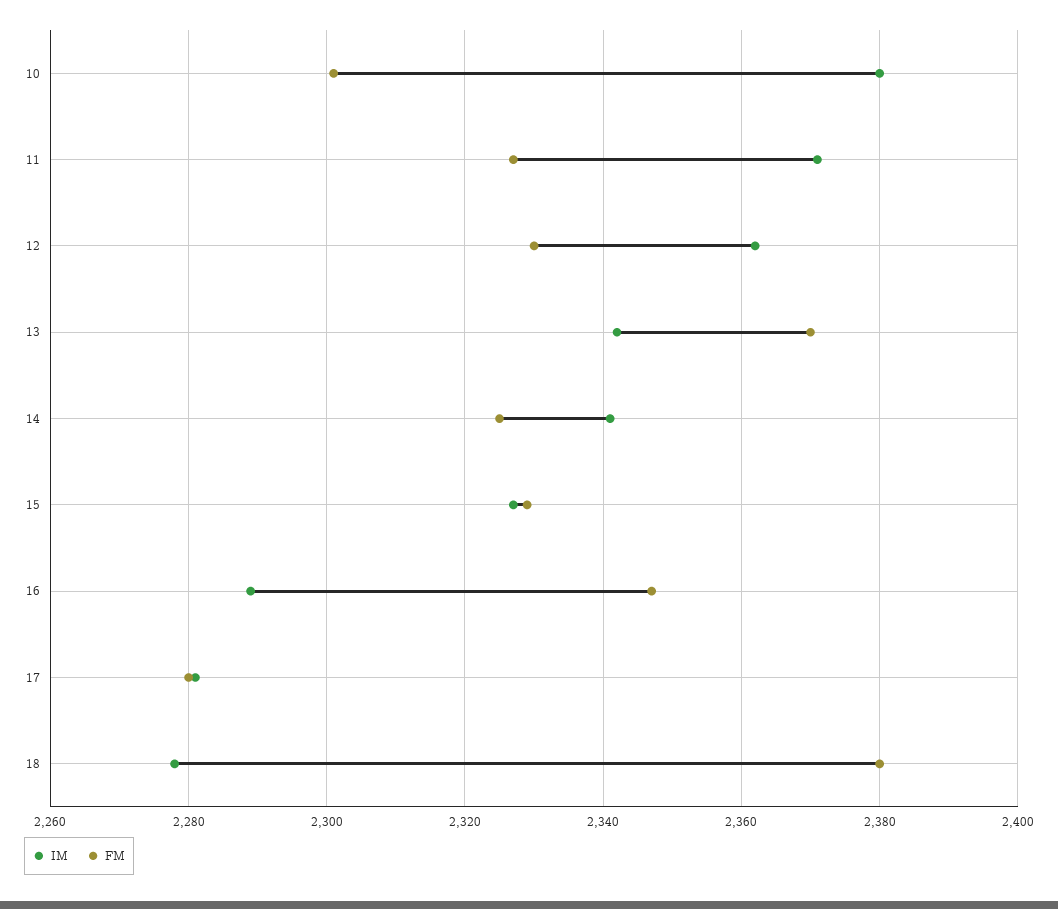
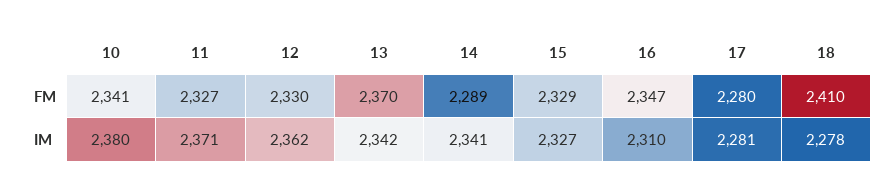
  {
    "IM": {
      "10": 2380,
      "11": 2371,
      "12": 2362,
      "13": 2342,
      "14": 2341,
      "15": 2327,
-     "16": 2290,
+     "16": 2310,
      "17": 2281,
      "18": 2278
    },
    "FM": {
-     "10": 2300,
+     "10": 2341,
      "11": 2327,
      "12": 2330,
      "13": 2370,
-     "14": 2325,
+     "14": 2289,
      "15": 2329,
      "16": 2347,
      "17": 2280,
-     "18": 2380
+     "18": 2410
    }
  }

